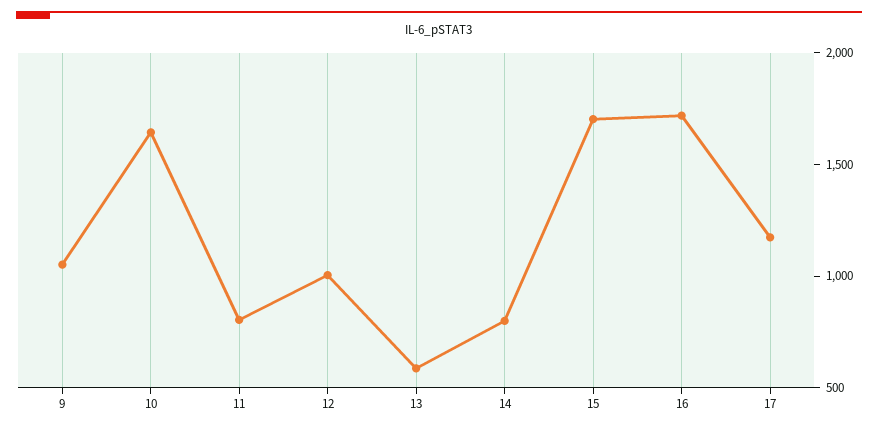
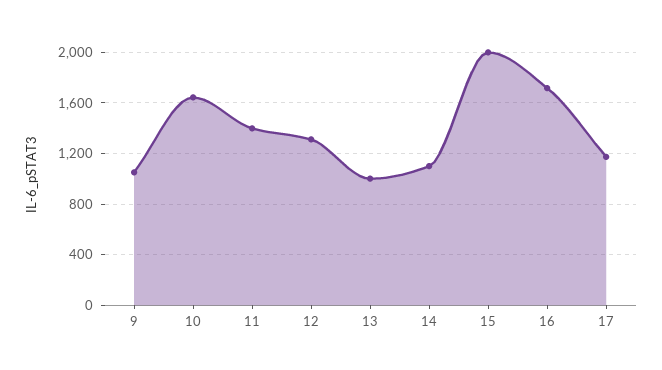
  {
    "9": 1050,
    "10": 1650,
-   "11": 800,
+   "11": 1400,
-   "12": 1000,
+   "12": 1300,
-   "13": 600,
+   "13": 1000,
-   "14": 800,
+   "14": 1100,
-   "15": 1700,
+   "15": 2000,
    "16": 1700,
    "17": 1150
  }

